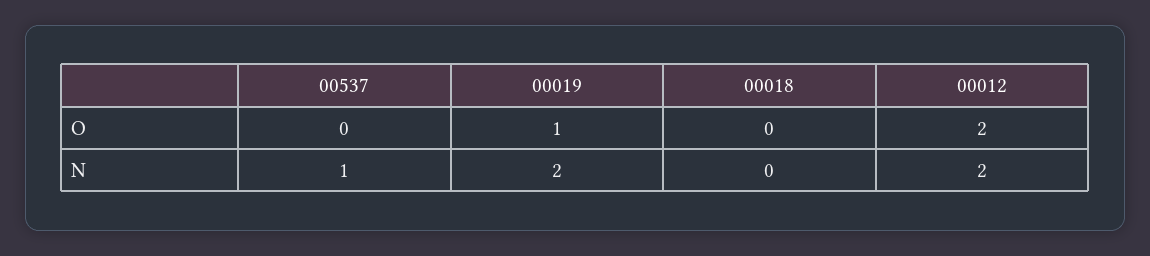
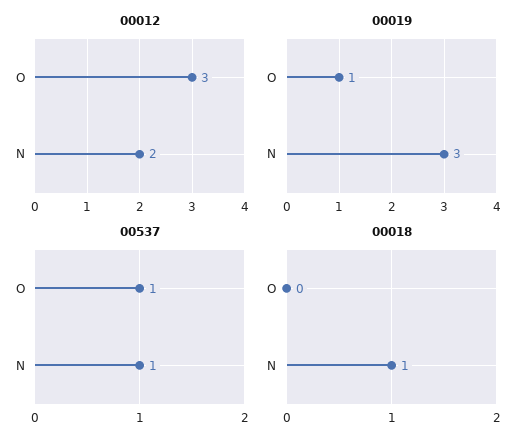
  {
    "00537": {
-     "O": 0,
+     "O": 1,
      "N": 1
    },
    "00019": {
      "O": 1,
-     "N": 2
+     "N": 3
    },
    "00018": {
      "O": 0,
-     "N": 0
+     "N": 1
    },
    "00012": {
-     "O": 2,
+     "O": 3,
      "N": 2
    }
  }

